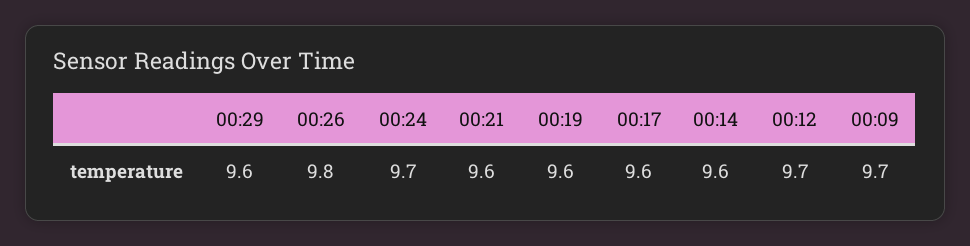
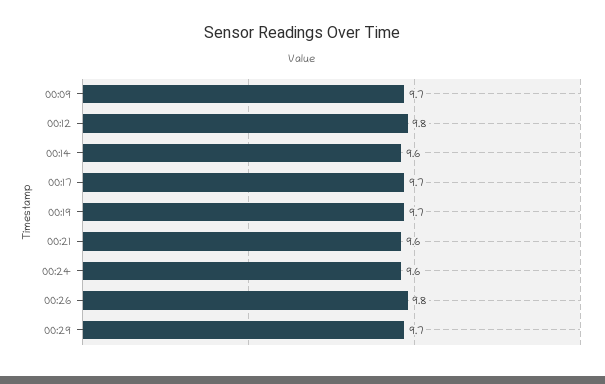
  {
-   "00:29": 9.6,
+   "00:29": 9.7,
    "00:26": 9.8,
-   "00:24": 9.7,
+   "00:24": 9.6,
    "00:21": 9.6,
-   "00:19": 9.6,
+   "00:19": 9.7,
-   "00:17": 9.6,
+   "00:17": 9.7,
    "00:14": 9.6,
-   "00:12": 9.7,
+   "00:12": 9.8,
    "00:09": 9.7
  }

